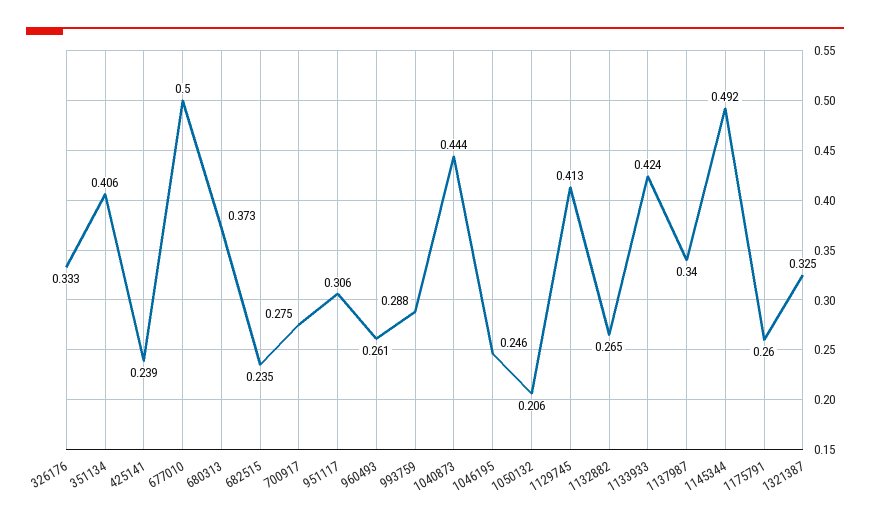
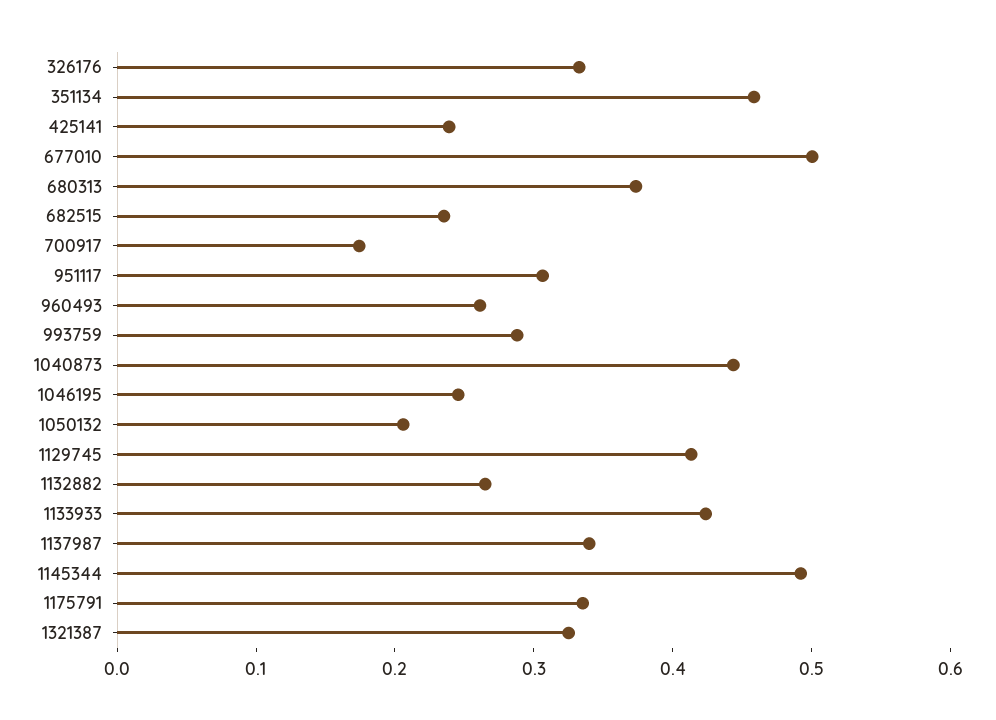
  {
    "326176": 0.333,
-   "351134": 0.406,
+   "351134": 0.46,
    "425141": 0.239,
    "677010": 0.5,
    "680313": 0.373,
    "682515": 0.235,
-   "700917": 0.275,
+   "700917": 0.18,
    "951117": 0.306,
    "960493": 0.261,
    "993759": 0.288,
    "1040873": 0.444,
    "1046195": 0.246,
    "1050132": 0.206,
    "1129745": 0.413,
    "1132882": 0.265,
    "1133933": 0.424,
    "1137987": 0.34,
    "1145344": 0.492,
-   "1175791": 0.26,
+   "1175791": 0.34,
    "1321387": 0.325
  }

